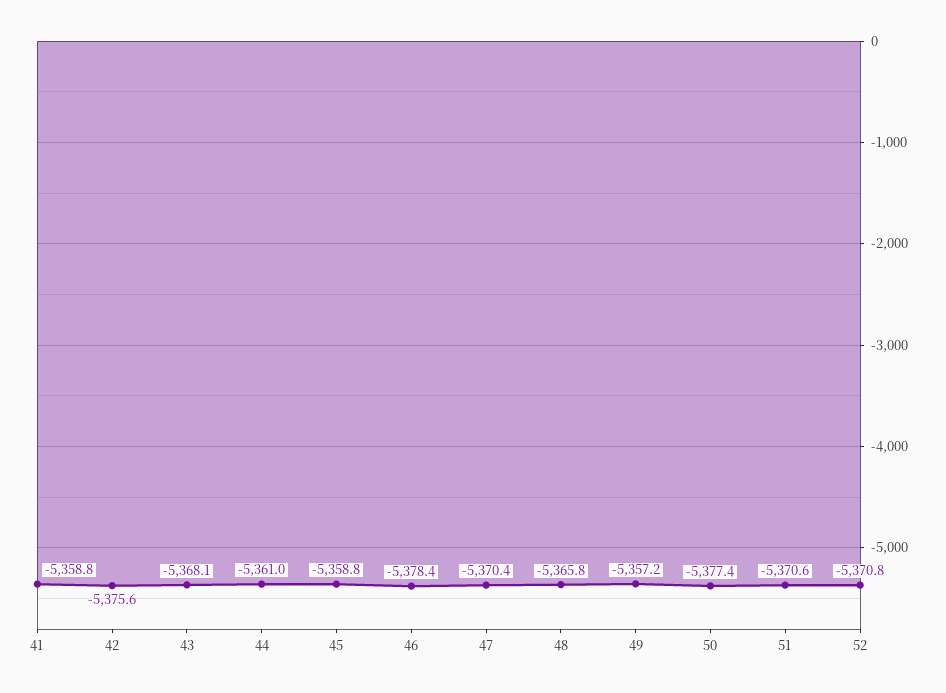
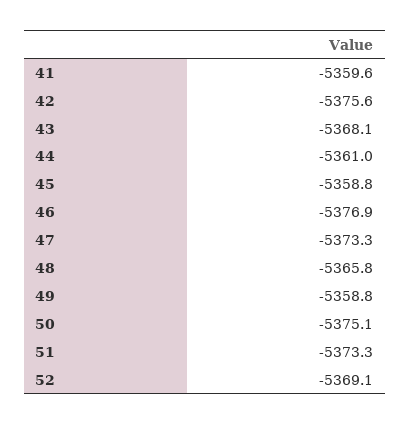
  {
-   "41": -5358.8,
+   "41": -5359.6,
    "42": -5375.6,
    "43": -5368.1,
    "44": -5361,
    "45": -5358.8,
-   "46": -5378.4,
+   "46": -5376.9,
-   "47": -5370.4,
+   "47": -5373.3,
    "48": -5365.8,
-   "49": -5357.2,
+   "49": -5358.8,
-   "50": -5377.4,
+   "50": -5375.1,
-   "51": -5370.6,
+   "51": -5373.3,
-   "52": -5370.8
+   "52": -5369.1
  }

